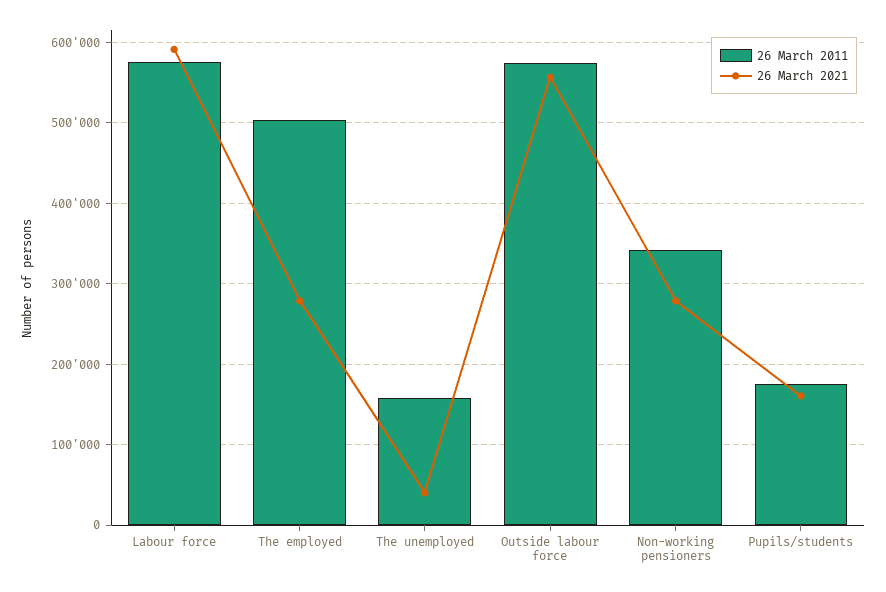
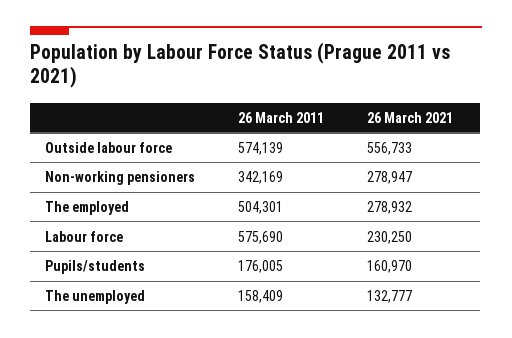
  {
    "26 March 2011": {
      "Labour force": 575690,
      "The employed": 504301,
      "The unemployed": 158409,
      "Outside labour force": 574139,
      "Non-working pensioners": 342169,
      "Pupils/students": 176005
    },
    "26 March 2021": {
-     "Labour force": 590000,
+     "Labour force": 230250,
      "The employed": 278932,
-     "The unemployed": 40000,
+     "The unemployed": 132777,
      "Outside labour force": 556733,
      "Non-working pensioners": 278947,
      "Pupils/students": 160970
    }
  }

